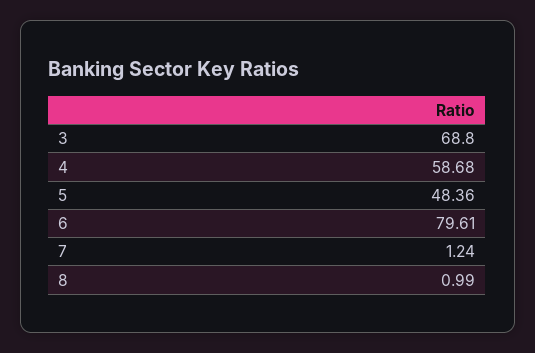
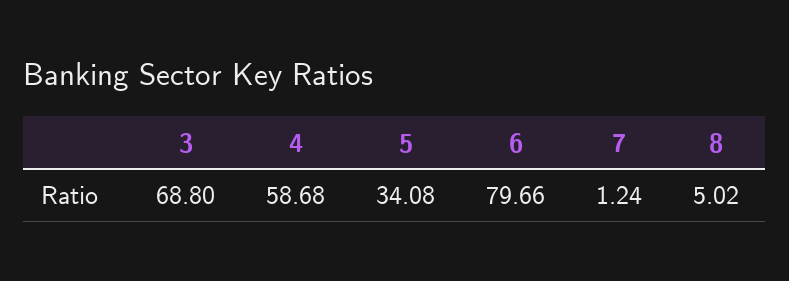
  {
    "3": 68.8,
    "4": 58.68,
-   "5": 48.36,
+   "5": 34.08,
-   "6": 79.61,
+   "6": 79.66,
    "7": 1.24,
-   "8": 0.99
+   "8": 5.02
  }

